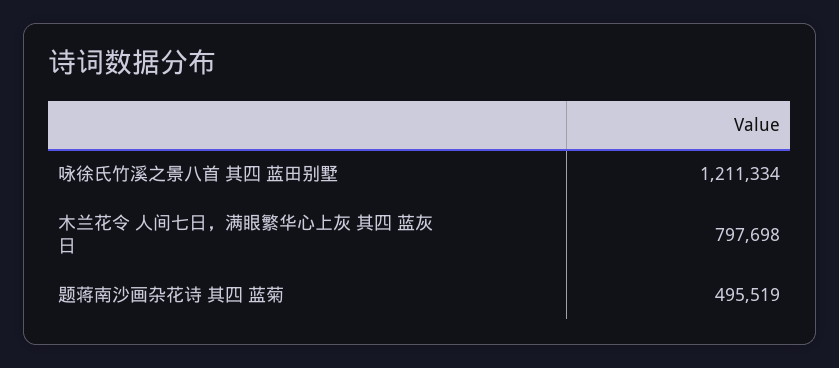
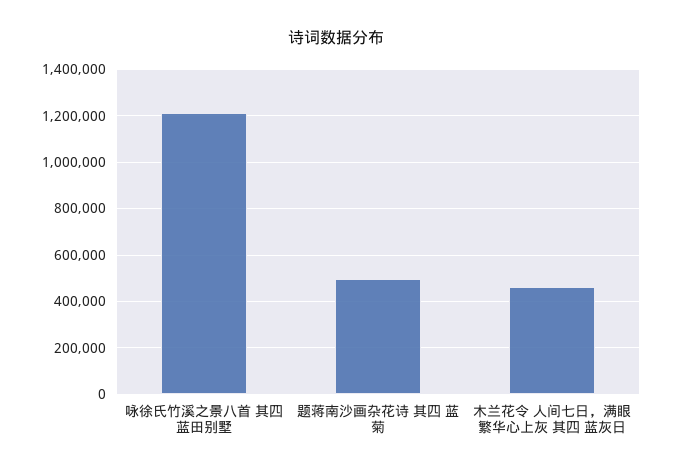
  {
    "咏徐氏竹溪之景八首 其四 蓝田别墅": 1211334,
-   "木兰花令 人间七日，满眼繁华心上灰 其四 蓝灰日": 797698,
+   "木兰花令 人间七日，满眼繁华心上灰 其四 蓝灰日": 450000,
    "题蒋南沙画杂花诗 其四 蓝菊": 495519
  }

